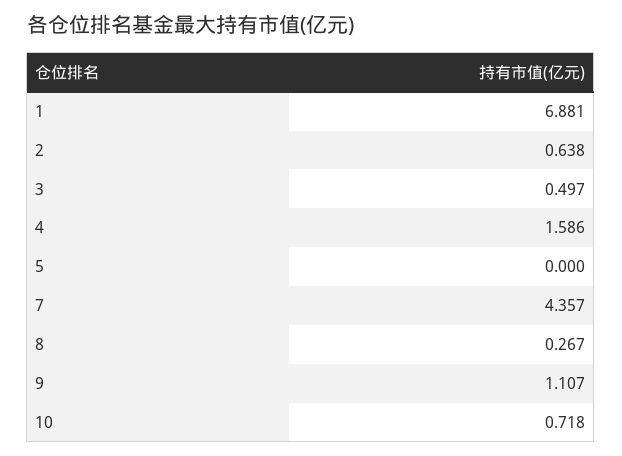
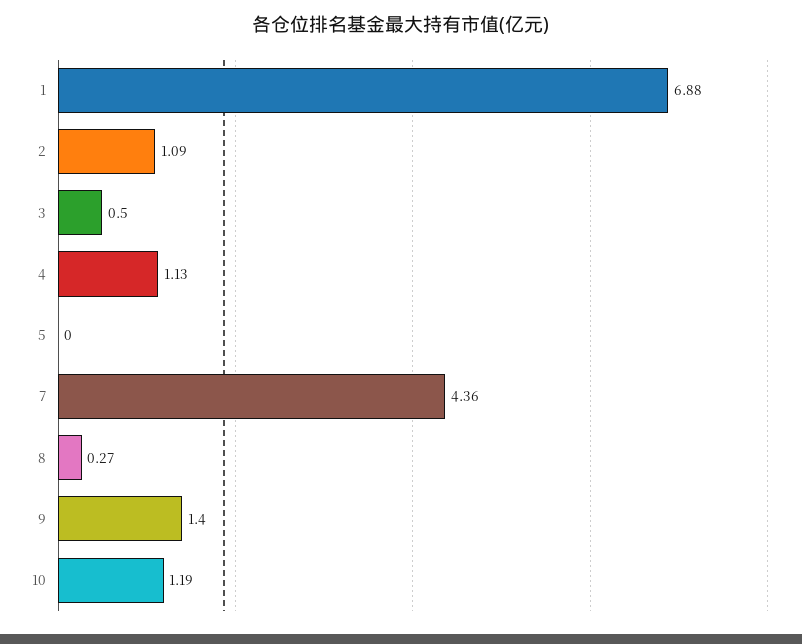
  {
    "1": 6.881,
-   "2": 0.638,
+   "2": 1.09,
    "3": 0.497,
-   "4": 1.586,
+   "4": 1.13,
    "5": 0,
    "7": 4.357,
    "8": 0.267,
-   "9": 1.107,
+   "9": 1.4,
-   "10": 0.718
+   "10": 1.19
  }

